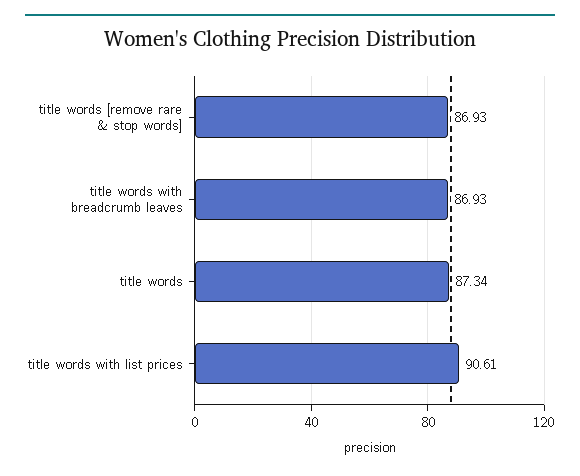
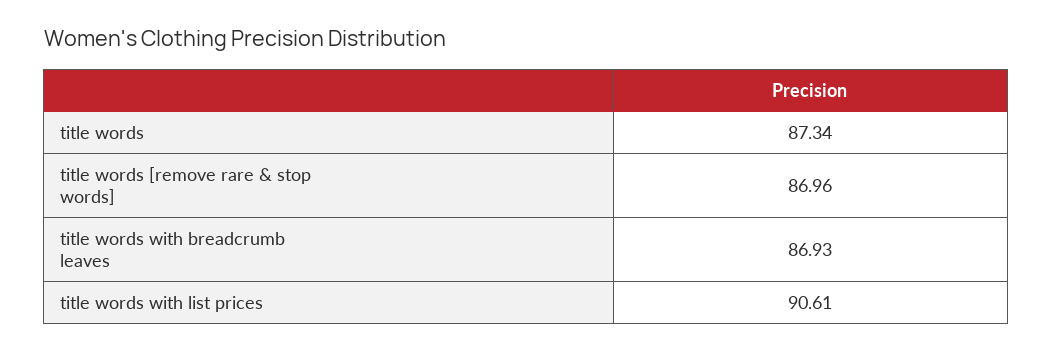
  {
-   "title words [remove rare & stop words]": 86.93,
+   "title words [remove rare & stop words]": 86.96,
    "title words with breadcrumb leaves": 86.93,
    "title words": 87.34,
    "title words with list prices": 90.61
  }

